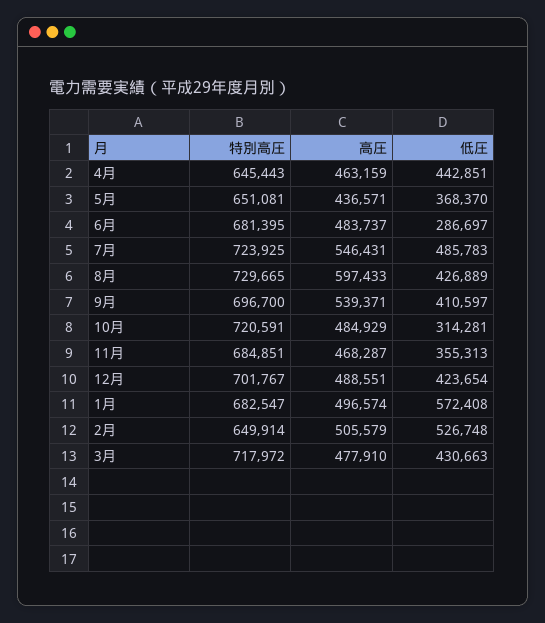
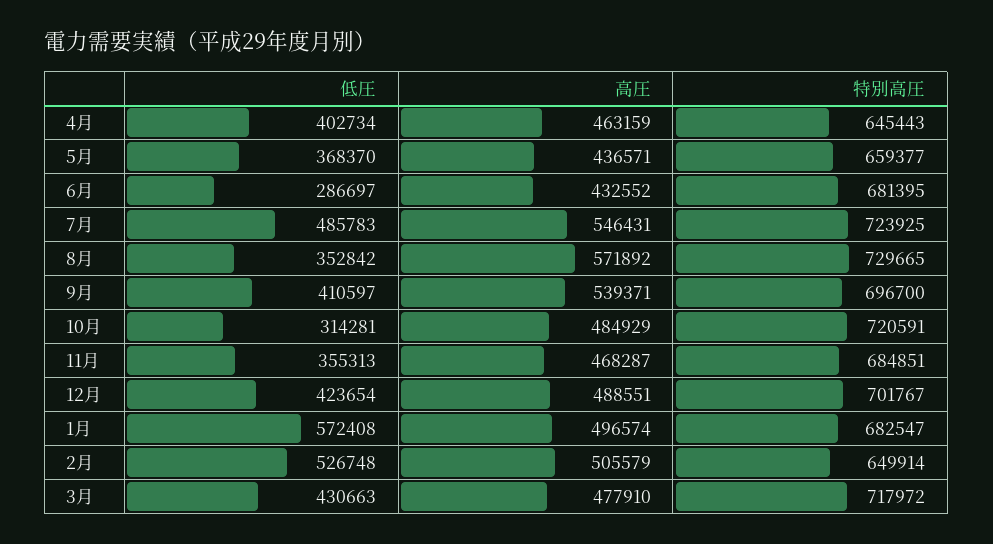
  {
    "特別高圧": {
      "4月": 645443,
-     "5月": 651081,
+     "5月": 659377,
      "6月": 681395,
      "7月": 723925,
      "8月": 729665,
      "9月": 696700,
      "10月": 720591,
      "11月": 684851,
      "12月": 701767,
      "1月": 682547,
      "2月": 649914,
      "3月": 717972
    },
    "高圧": {
      "4月": 463159,
      "5月": 436571,
-     "6月": 483737,
+     "6月": 432552,
      "7月": 546431,
-     "8月": 597433,
+     "8月": 571892,
      "9月": 539371,
      "10月": 484929,
      "11月": 468287,
      "12月": 488551,
      "1月": 496574,
      "2月": 505579,
      "3月": 477910
    },
    "低圧": {
-     "4月": 442851,
+     "4月": 402734,
      "5月": 368370,
      "6月": 286697,
      "7月": 485783,
-     "8月": 426889,
+     "8月": 352842,
      "9月": 410597,
      "10月": 314281,
      "11月": 355313,
      "12月": 423654,
      "1月": 572408,
      "2月": 526748,
      "3月": 430663
    }
  }

